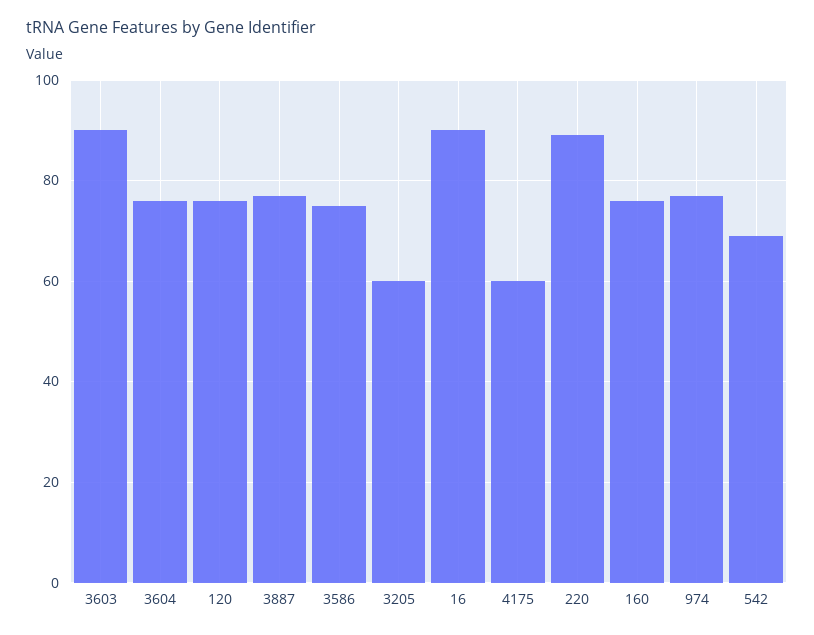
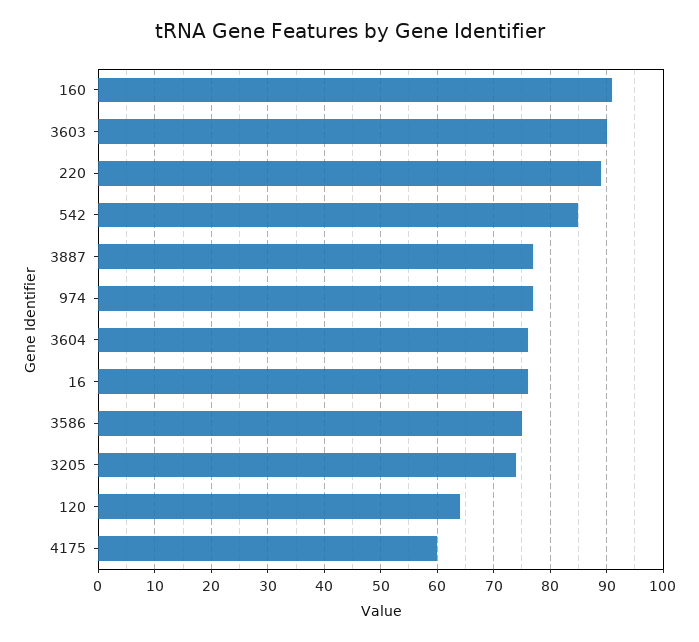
  {
    "3603": 90,
    "3604": 75,
-   "120": 75,
+   "120": 65,
    "3887": 75,
    "3586": 75,
-   "3205": 60,
+   "3205": 75,
-   "16": 90,
+   "16": 75,
    "4175": 60,
    "220": 90,
-   "160": 75,
+   "160": 90,
    "974": 75,
-   "542": 70
+   "542": 85
  }

